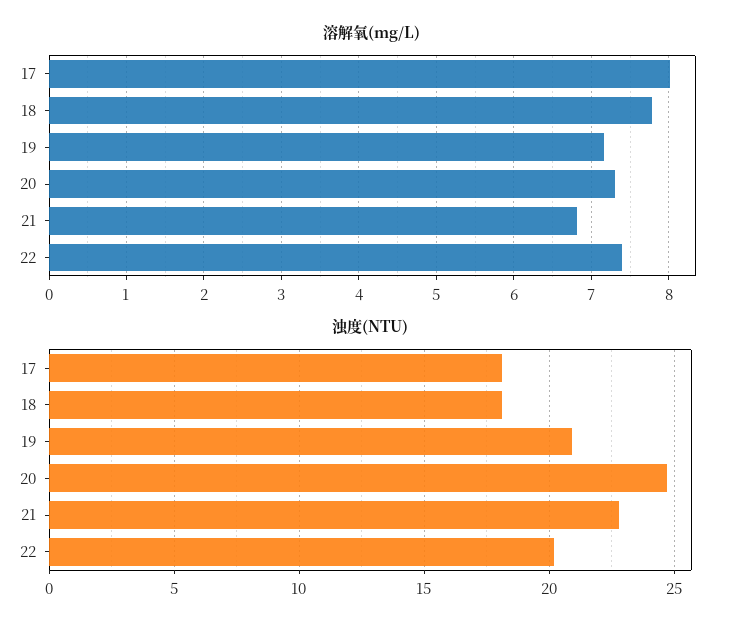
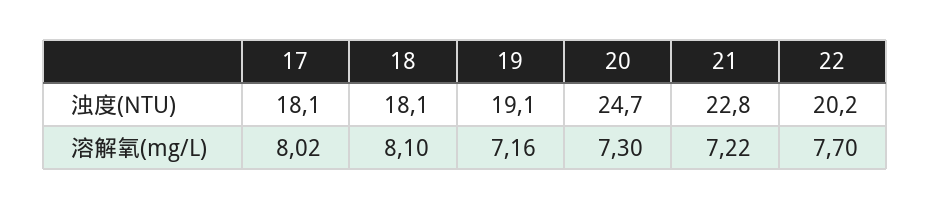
  {
    "溶解氧(mg/L)": {
      "17": 8.02,
-     "18": 7.8,
+     "18": 8.1,
      "19": 7.16,
      "20": 7.3,
-     "21": 6.8,
+     "21": 7.22,
-     "22": 7.4
+     "22": 7.7
    },
    "浊度(NTU)": {
      "17": 18.1,
      "18": 18.1,
-     "19": 21,
+     "19": 19.1,
      "20": 24.7,
      "21": 22.8,
      "22": 20.2
    }
  }

